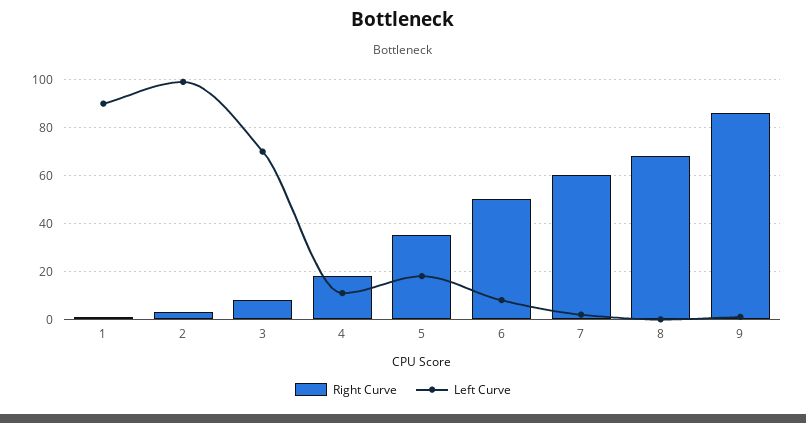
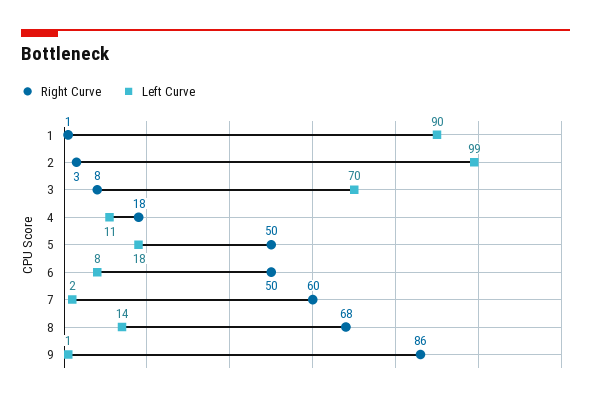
  {
    "Right Curve": {
      "1": 1,
      "2": 3,
      "3": 8,
      "4": 18,
-     "5": 35,
+     "5": 50,
      "6": 50,
      "7": 60,
      "8": 68,
      "9": 86
    },
    "Left Curve": {
      "1": 90,
      "2": 99,
      "3": 70,
      "4": 11,
      "5": 18,
      "6": 8,
      "7": 2,
-     "8": 0,
+     "8": 14,
      "9": 1
    }
  }

